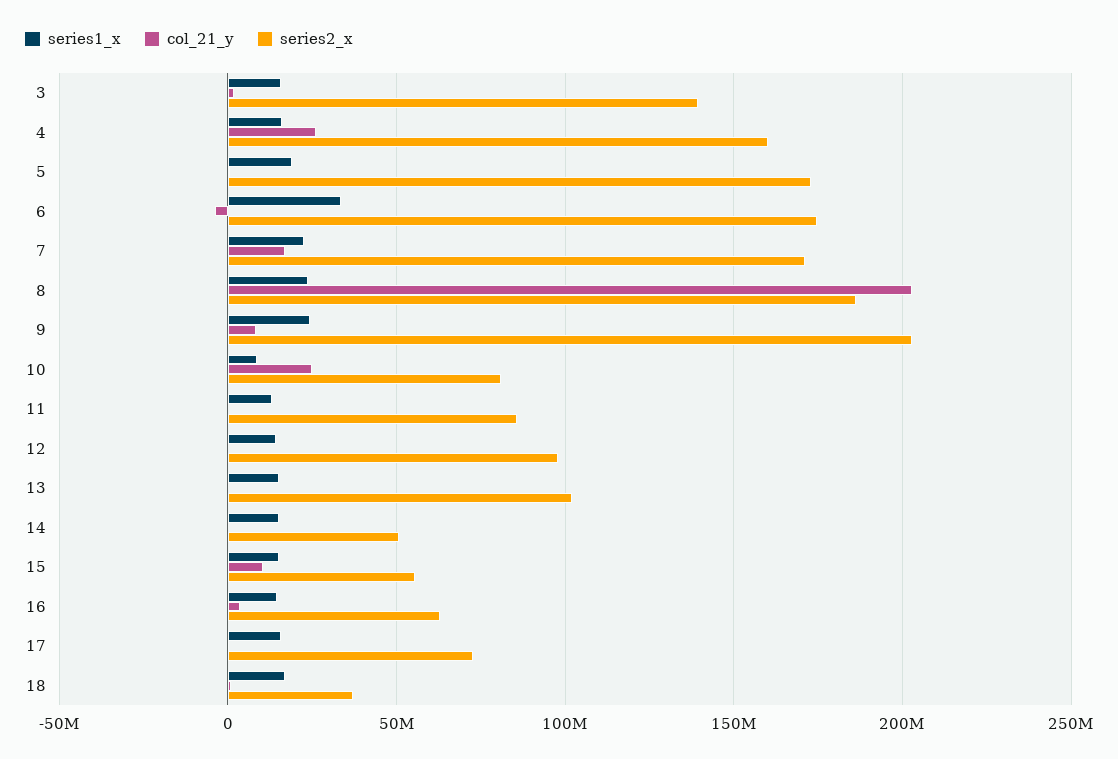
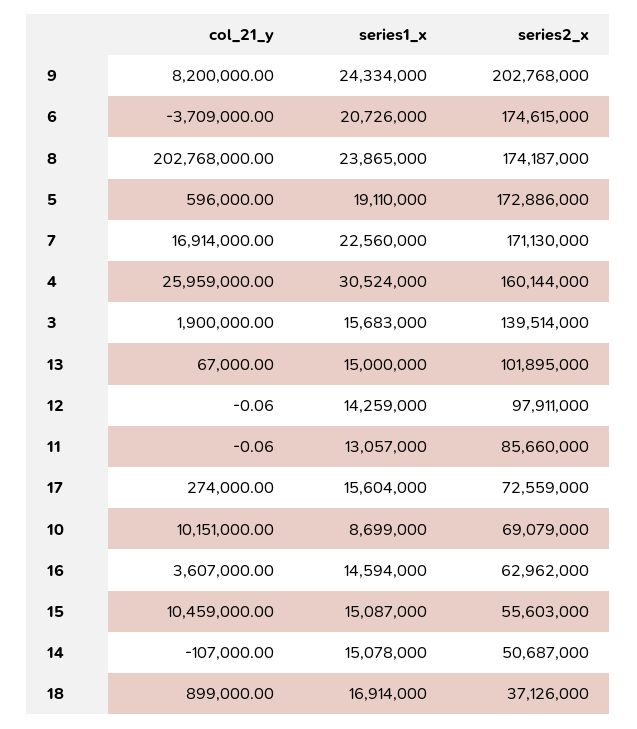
  {
    "series1_x": {
      "3": 15683000,
-     "4": 15000000,
+     "4": 30524000,
      "5": 19110000,
-     "6": 35000000,
+     "6": 20726000,
      "7": 22560000,
      "8": 23865000,
      "9": 24334000,
      "10": 8699000,
      "11": 13057000,
      "12": 14259000,
      "13": 15000000,
      "14": 15078000,
      "15": 15087000,
      "16": 14594000,
      "17": 15604000,
      "18": 16914000
    },
    "col_21_y": {
      "3": 1900000,
      "4": 25959000,
      "5": 596000,
      "6": -3709000,
      "7": 16914000,
      "8": 202768000,
      "9": 8200000,
-     "10": 25000000,
+     "10": 10151000,
      "11": -0.06,
      "12": -0.06,
      "13": 67000,
      "14": -107000,
      "15": 10459000,
      "16": 3607000,
      "17": 274000,
      "18": 899000
    },
    "series2_x": {
      "3": 139514000,
      "4": 160144000,
      "5": 172886000,
      "6": 174615000,
      "7": 171130000,
-     "8": 185000000,
+     "8": 174187000,
      "9": 202768000,
-     "10": 80000000,
+     "10": 69079000,
      "11": 85660000,
      "12": 97911000,
      "13": 101895000,
      "14": 50687000,
      "15": 55603000,
      "16": 62962000,
      "17": 72559000,
      "18": 37126000
    }
  }

